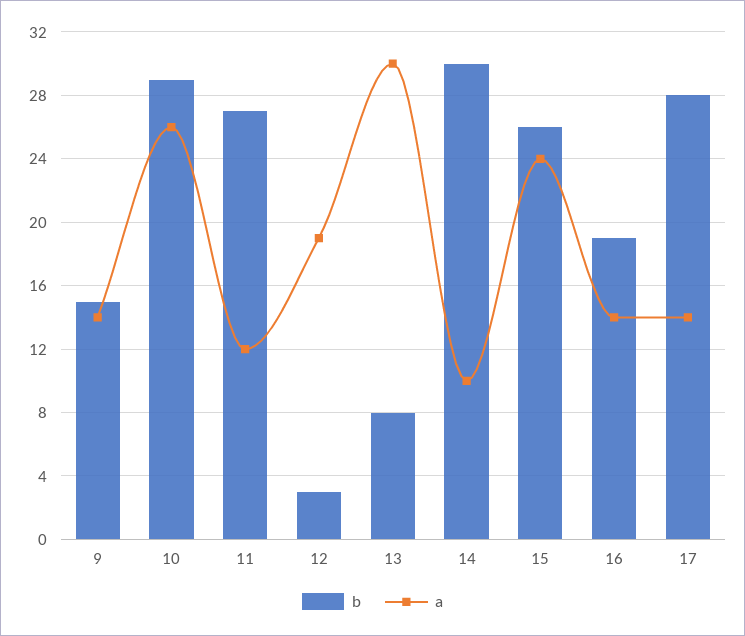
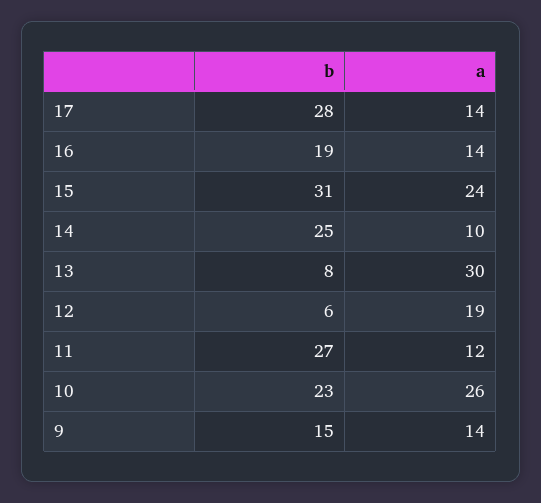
  {
    "b": {
      "9": 15,
-     "10": 29,
+     "10": 23,
      "11": 27,
-     "12": 3,
+     "12": 6,
      "13": 8,
-     "14": 30,
+     "14": 25,
-     "15": 26,
+     "15": 31,
      "16": 19,
      "17": 28
    },
    "a": {
      "9": 14,
      "10": 26,
      "11": 12,
      "12": 19,
      "13": 30,
      "14": 10,
      "15": 24,
      "16": 14,
      "17": 14
    }
  }

